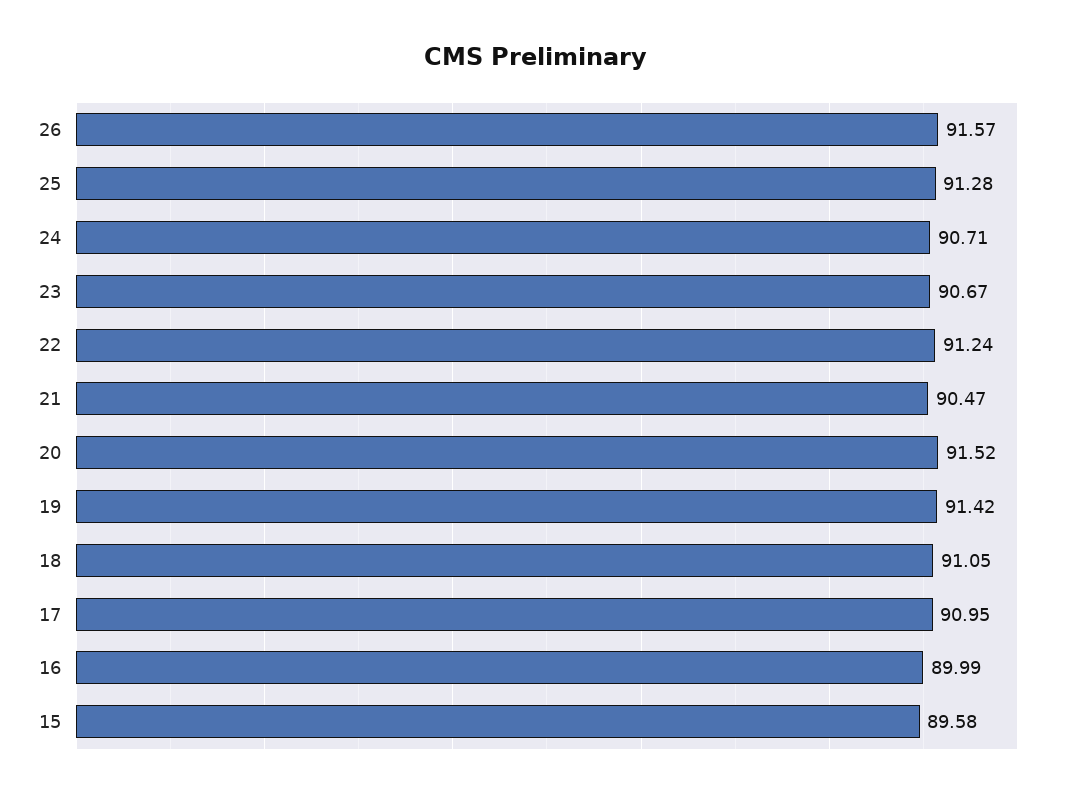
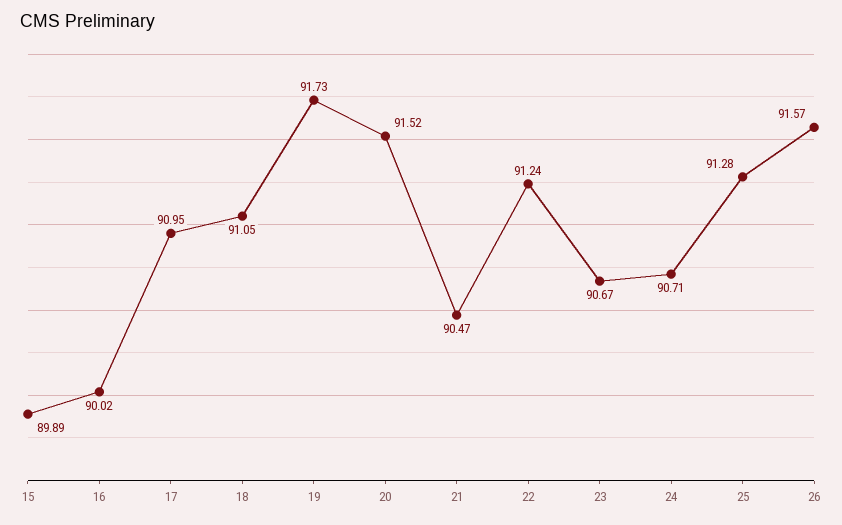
  {
    "26": 91.57,
    "25": 91.28,
    "24": 90.71,
    "23": 90.67,
    "22": 91.24,
    "21": 90.47,
    "20": 91.52,
-   "19": 91.42,
+   "19": 91.73,
    "18": 91.05,
    "17": 90.95,
-   "16": 89.99,
+   "16": 90.02,
-   "15": 89.58
+   "15": 89.89
  }

